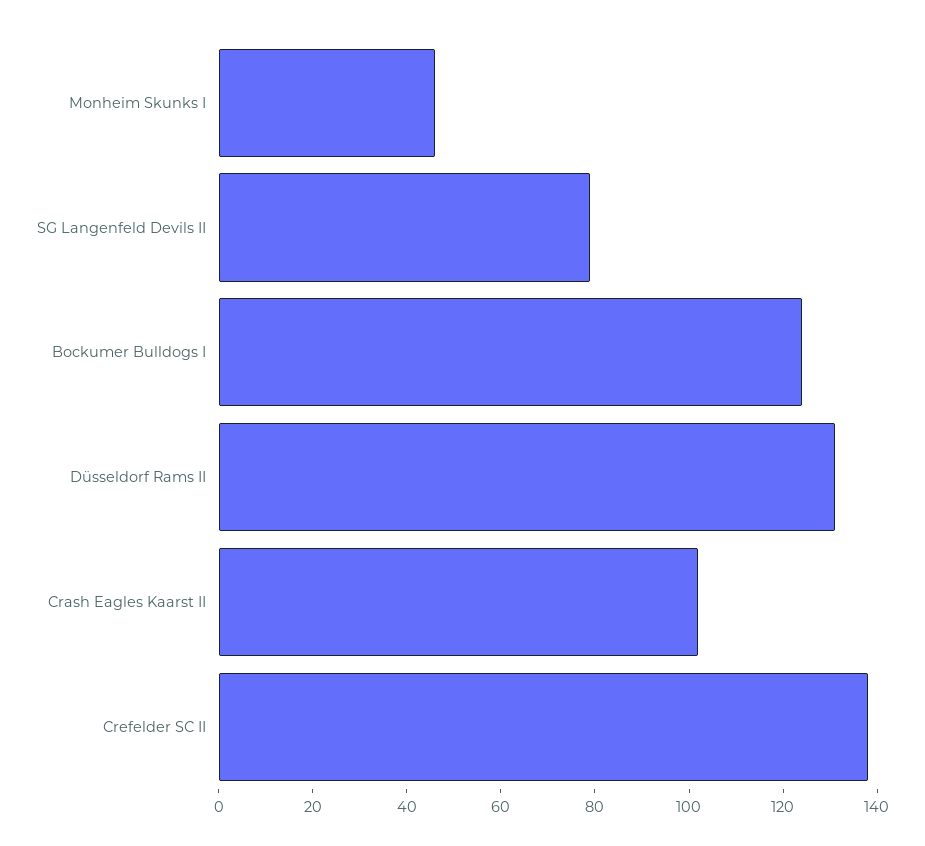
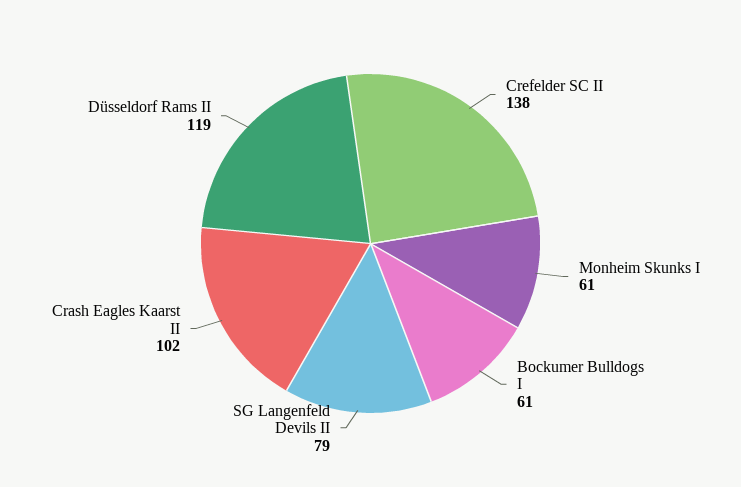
  {
-   "Monheim Skunks I": 45,
+   "Monheim Skunks I": 61,
    "SG Langenfeld Devils II": 79,
-   "Bockumer Bulldogs I": 125,
+   "Bockumer Bulldogs I": 61,
-   "Düsseldorf Rams II": 130,
+   "Düsseldorf Rams II": 119,
    "Crash Eagles Kaarst II": 102,
    "Crefelder SC II": 138
  }

